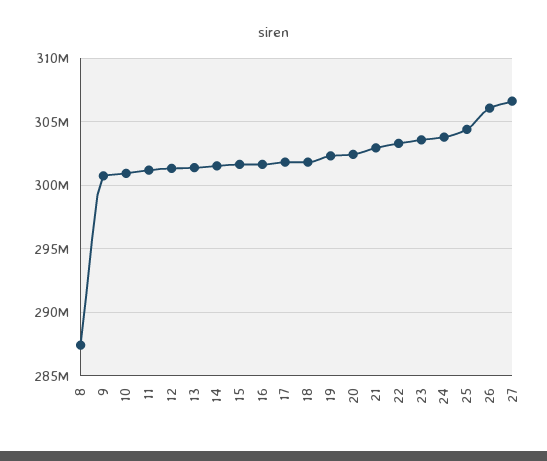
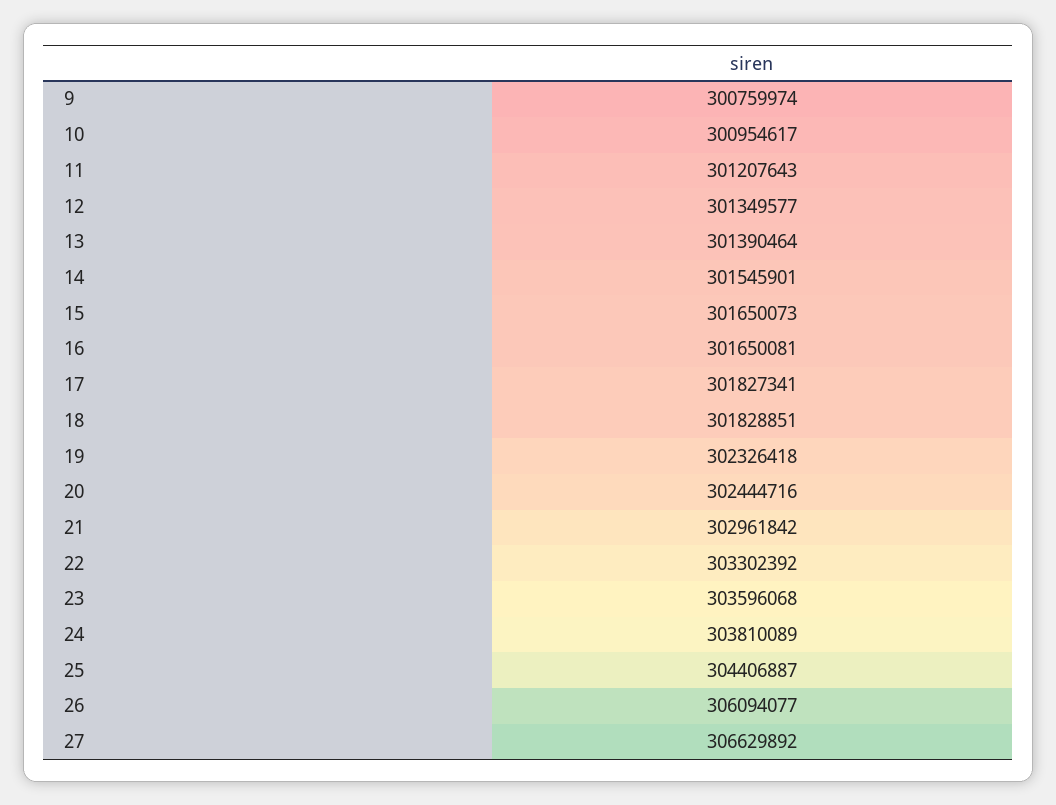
  {
-   "8": 287500000,
    "9": 300759974,
    "10": 300954617,
    "11": 301207643,
    "12": 301349577,
    "13": 301390464,
    "14": 301545901,
    "15": 301650073,
    "16": 301650081,
    "17": 301827341,
    "18": 301828851,
    "19": 302326418,
    "20": 302444716,
    "21": 302961842,
    "22": 303302392,
    "23": 303596068,
    "24": 303810089,
    "25": 304406887,
    "26": 306094077,
    "27": 306629892
  }

